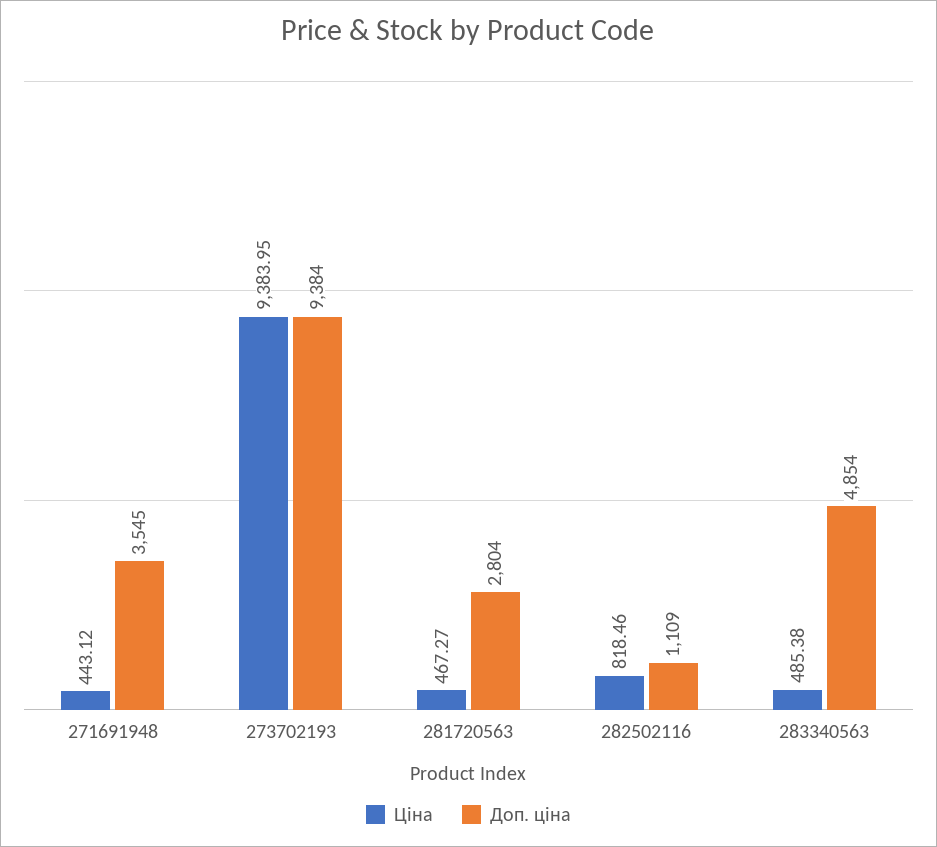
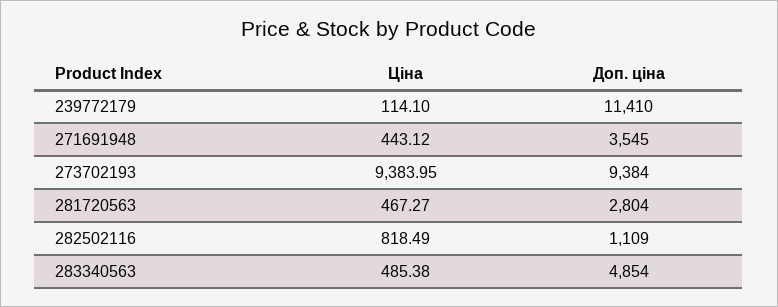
  {
    "Ціна": {
      "271691948": 443.12,
      "273702193": 9383.95,
      "281720563": 467.27,
-     "282502116": 818.46,
+     "282502116": 818.49,
-     "283340563": 485.38
+     "283340563": 485.38,
+     "239772179": 114.1
    },
    "Доп. ціна": {
      "271691948": 3545,
      "273702193": 9384,
      "281720563": 2804,
      "282502116": 1109,
-     "283340563": 4854
+     "283340563": 4854,
+     "239772179": 11410
    }
  }

